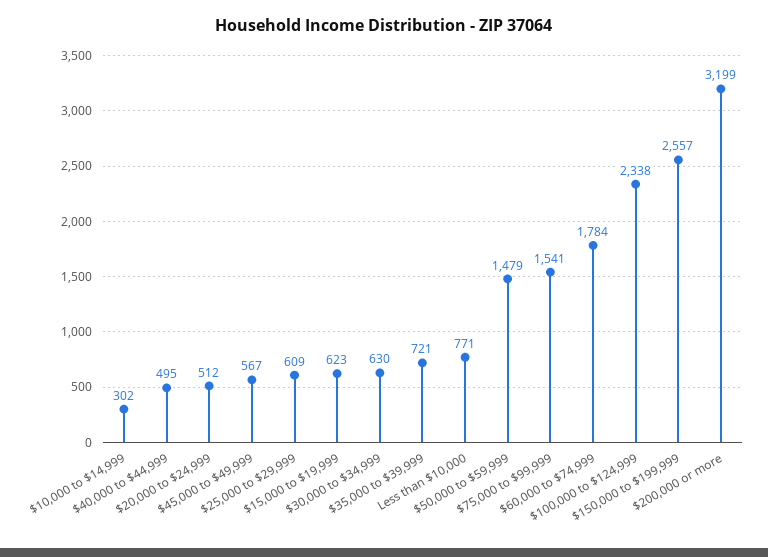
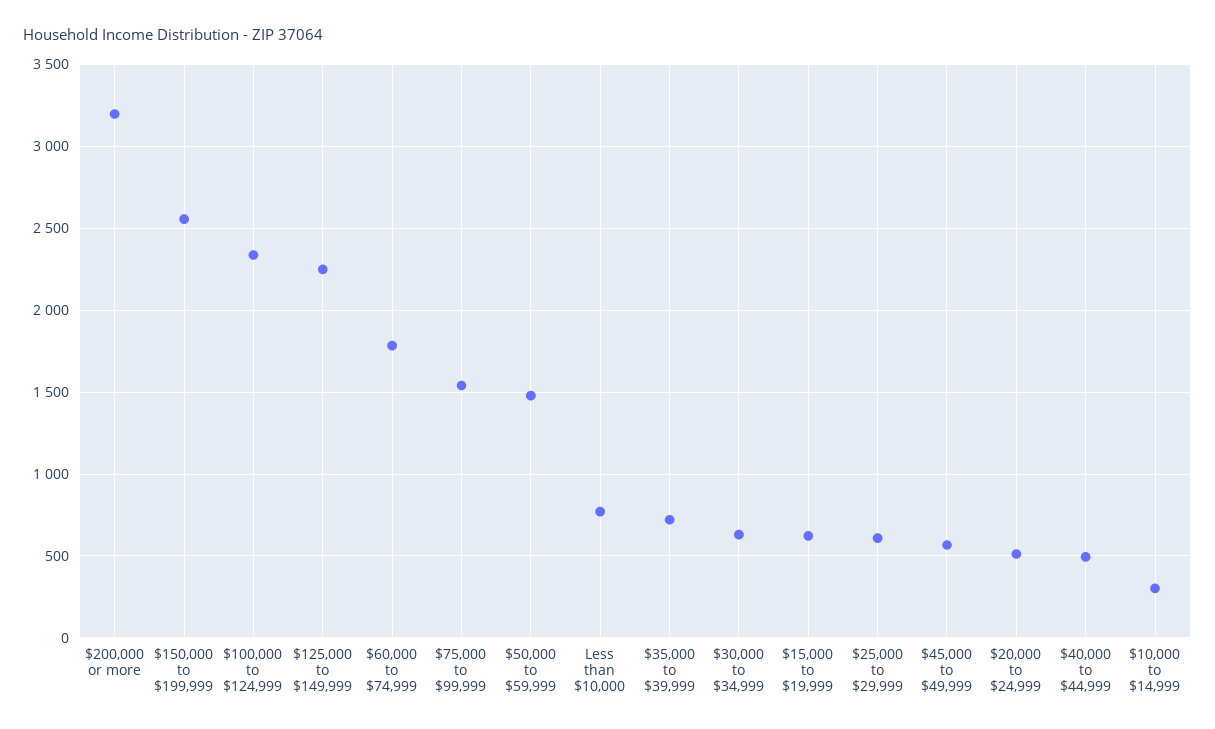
  {
    "$10,000 to $14,999": 302,
    "$40,000 to $44,999": 495,
    "$20,000 to $24,999": 512,
    "$45,000 to $49,999": 567,
    "$25,000 to $29,999": 609,
    "$15,000 to $19,999": 623,
    "$30,000 to $34,999": 630,
    "$35,000 to $39,999": 721,
    "Less than $10,000": 771,
    "$50,000 to $59,999": 1479,
    "$75,000 to $99,999": 1541,
    "$60,000 to $74,999": 1784,
    "$100,000 to $124,999": 2338,
    "$150,000 to $199,999": 2557,
-   "$200,000 or more": 3199
+   "$200,000 or more": 3199,
+   "$125,000 to $149,999": 2250
  }

